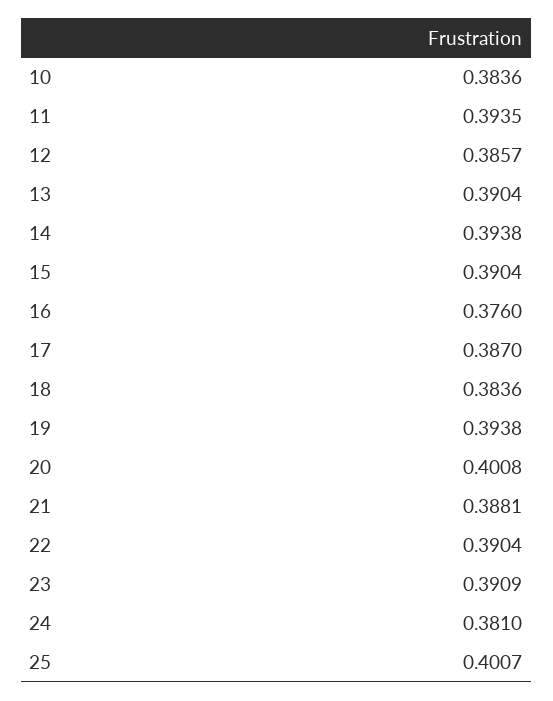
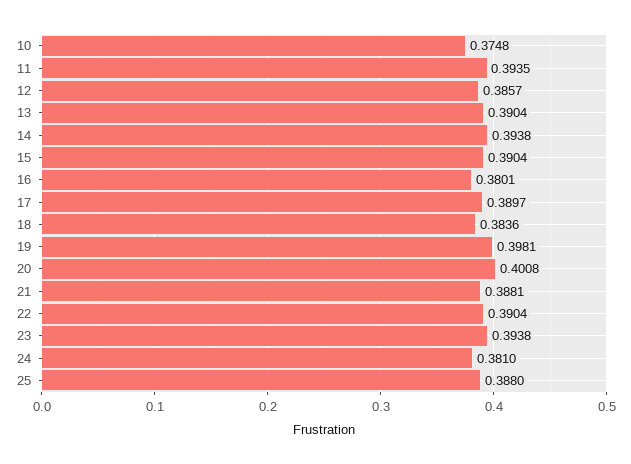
  {
-   "10": 0.3836,
+   "10": 0.3748,
    "11": 0.3935,
    "12": 0.3857,
    "13": 0.3904,
    "14": 0.3938,
    "15": 0.3904,
-   "16": 0.376,
+   "16": 0.3801,
-   "17": 0.387,
+   "17": 0.3897,
    "18": 0.3836,
-   "19": 0.3938,
+   "19": 0.3981,
    "20": 0.4008,
    "21": 0.3881,
    "22": 0.3904,
-   "23": 0.3909,
+   "23": 0.3938,
    "24": 0.381,
-   "25": 0.4007
+   "25": 0.388
  }

